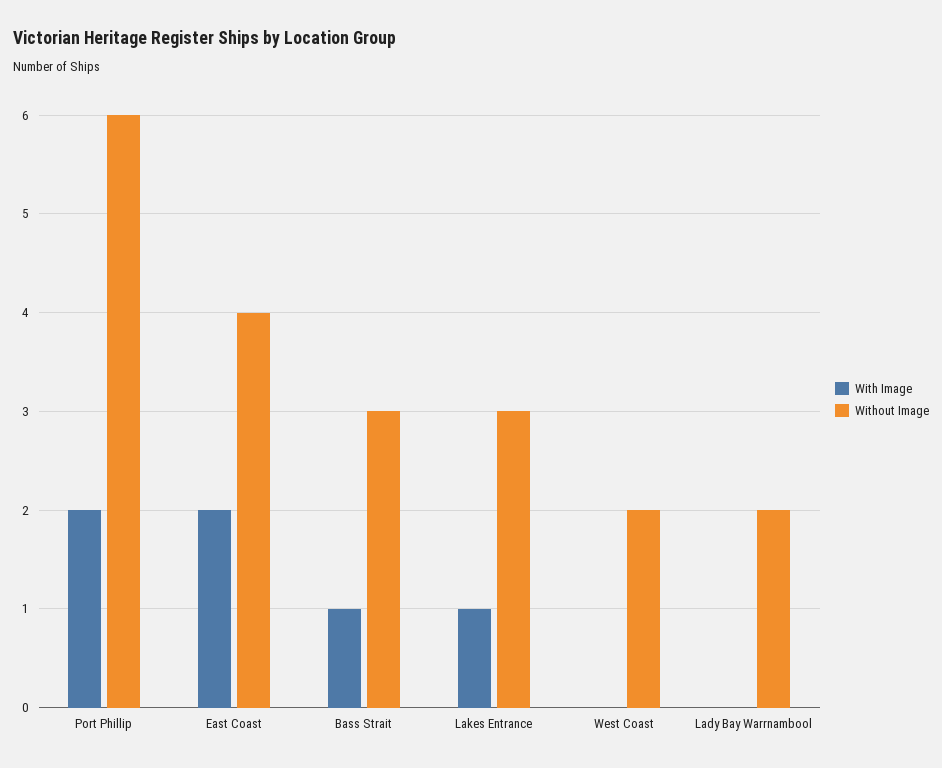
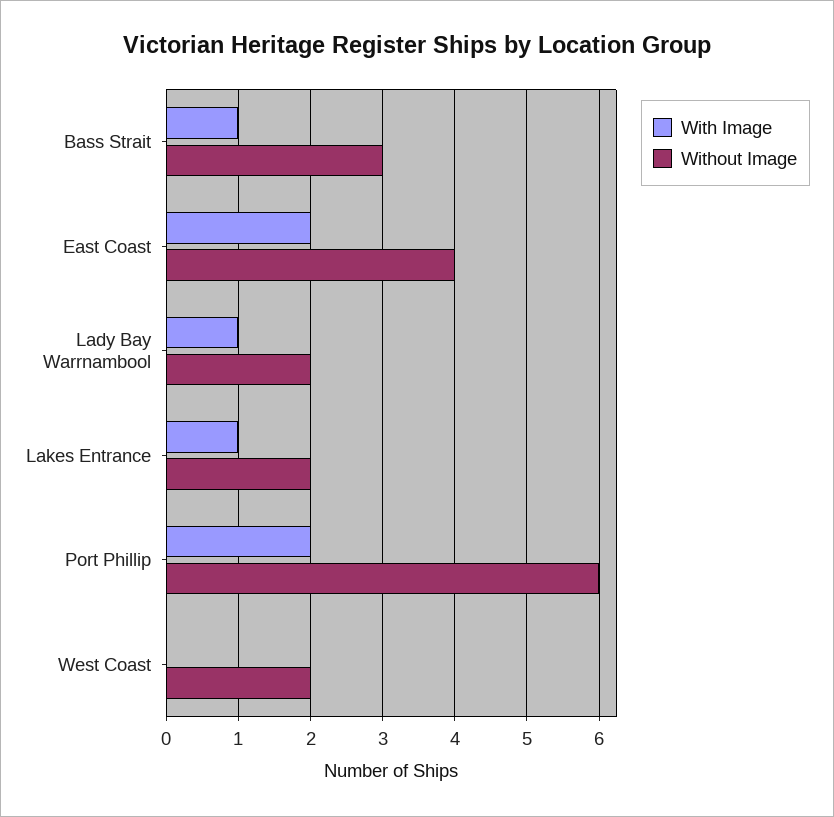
  {
    "With Image": {
      "Port Phillip": 2,
      "East Coast": 2,
      "Bass Strait": 1,
      "Lakes Entrance": 1,
      "West Coast": 0,
-     "Lady Bay Warrnambool": 0
+     "Lady Bay Warrnambool": 1
    },
    "Without Image": {
      "Port Phillip": 6,
      "East Coast": 4,
      "Bass Strait": 3,
-     "Lakes Entrance": 3,
+     "Lakes Entrance": 2,
      "West Coast": 2,
      "Lady Bay Warrnambool": 2
    }
  }

